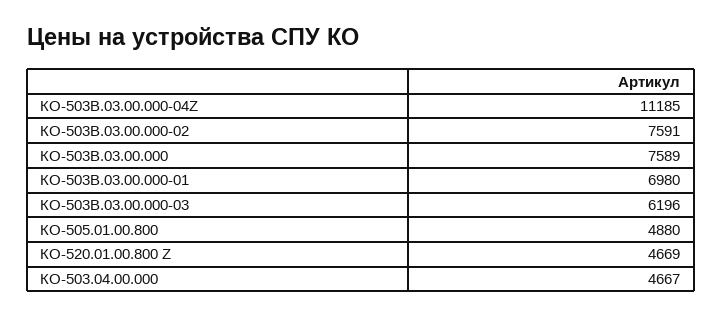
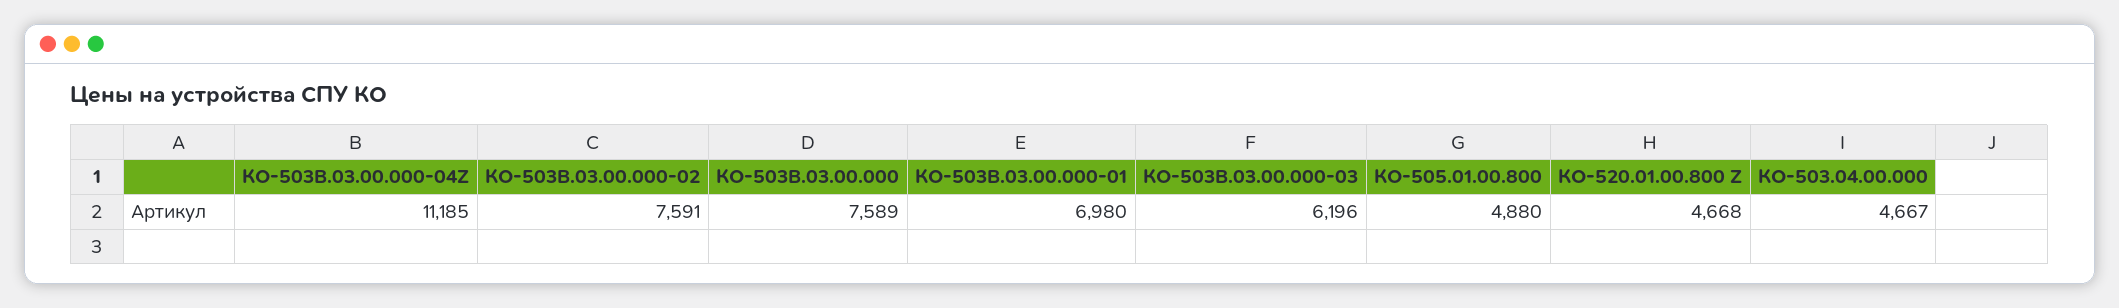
  {
    "КО-503В.03.00.000-04Z": 11185,
    "КО-503В.03.00.000-02": 7591,
    "КО-503В.03.00.000": 7589,
    "КО-503В.03.00.000-01": 6980,
    "КО-503В.03.00.000-03": 6196,
    "КО-505.01.00.800": 4880,
-   "КО-520.01.00.800 Z": 4669,
+   "КО-520.01.00.800 Z": 4668,
    "КО-503.04.00.000": 4667
  }

